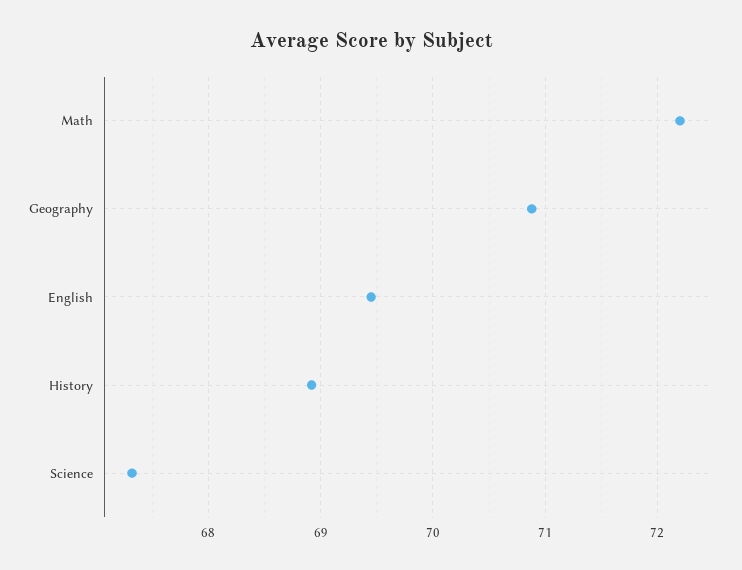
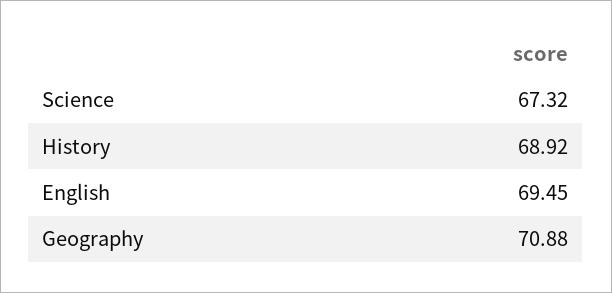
  {
-   "Math": 72.2,
    "Geography": 70.88,
    "English": 69.45,
    "History": 68.92,
    "Science": 67.32
  }

